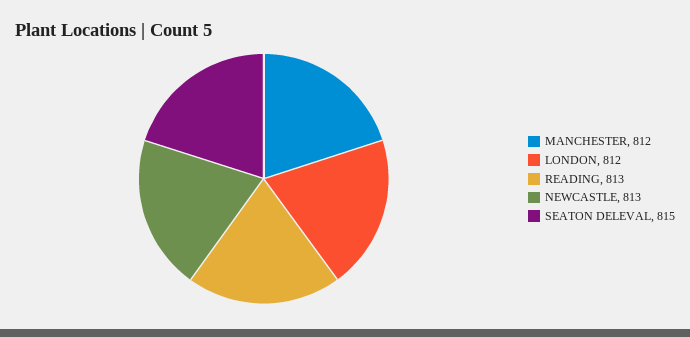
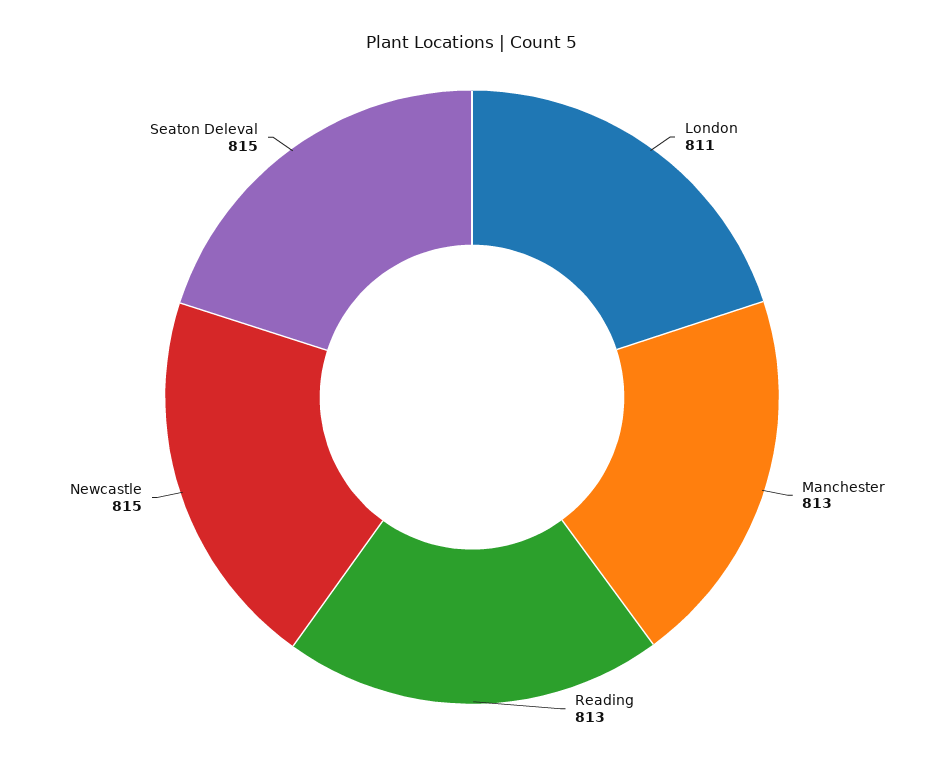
  {
-   "MANCHESTER": 812,
+   "MANCHESTER": 813,
-   "LONDON": 812,
+   "LONDON": 811,
    "READING": 813,
-   "NEWCASTLE": 813,
+   "NEWCASTLE": 815,
    "SEATON DELEVAL": 815
  }

